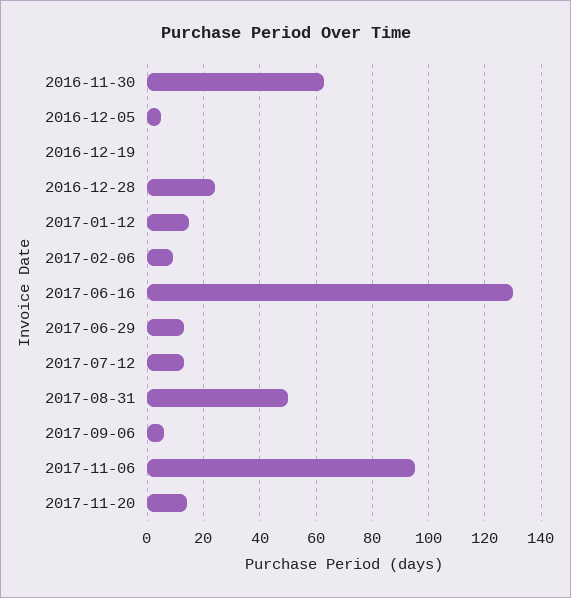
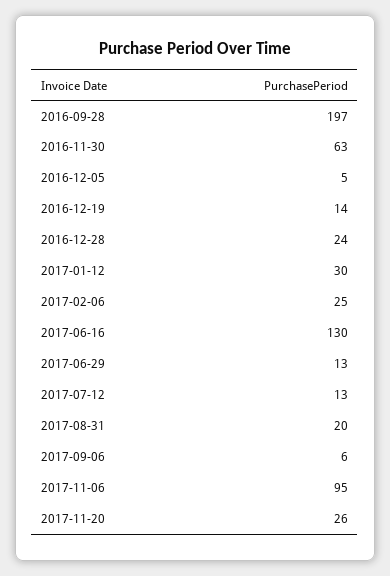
  {
    "2016-11-30": 63,
    "2016-12-05": 5,
-   "2016-12-19": 0,
+   "2016-12-19": 14,
    "2016-12-28": 24,
-   "2017-01-12": 15,
+   "2017-01-12": 30,
-   "2017-02-06": 10,
+   "2017-02-06": 25,
    "2017-06-16": 130,
    "2017-06-29": 13,
    "2017-07-12": 13,
-   "2017-08-31": 50,
+   "2017-08-31": 20,
    "2017-09-06": 6,
    "2017-11-06": 95,
-   "2017-11-20": 15
+   "2017-11-20": 26,
+   "2016-09-28": 197
  }

